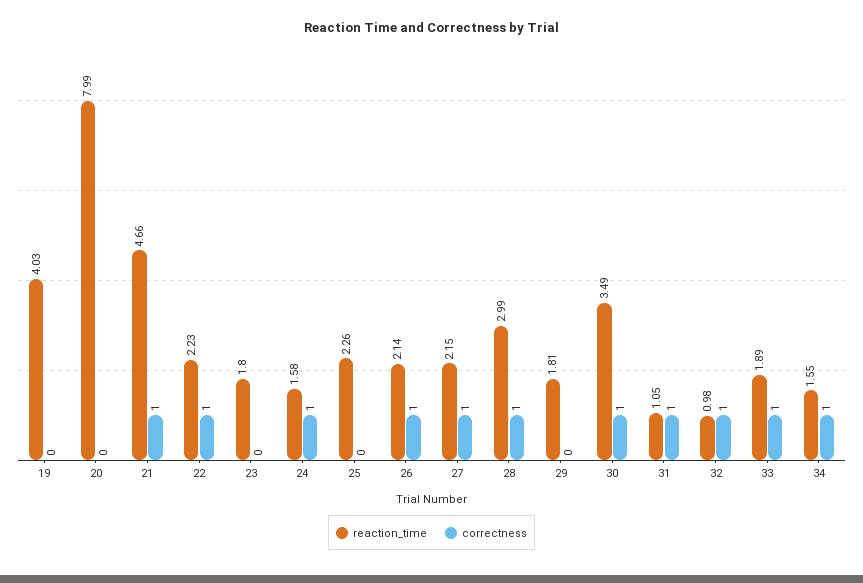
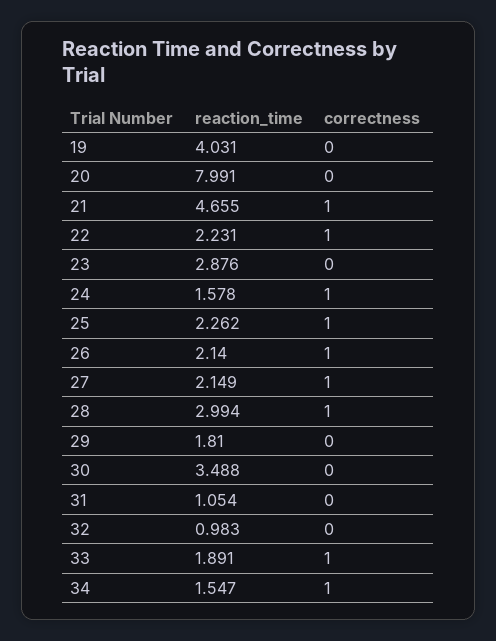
  {
    "reaction_time": {
      "19": 4.031,
      "20": 7.991,
      "21": 4.655,
      "22": 2.231,
-     "23": 1.8,
+     "23": 2.876,
      "24": 1.578,
      "25": 2.262,
      "26": 2.14,
      "27": 2.149,
      "28": 2.994,
      "29": 1.81,
      "30": 3.488,
      "31": 1.054,
      "32": 0.983,
      "33": 1.891,
      "34": 1.547
    },
    "correctness": {
      "19": 0,
      "20": 0,
      "21": 1,
      "22": 1,
      "23": 0,
      "24": 1,
-     "25": 0,
+     "25": 1,
      "26": 1,
      "27": 1,
      "28": 1,
      "29": 0,
-     "30": 1,
+     "30": 0,
-     "31": 1,
+     "31": 0,
-     "32": 1,
+     "32": 0,
      "33": 1,
      "34": 1
    }
  }

